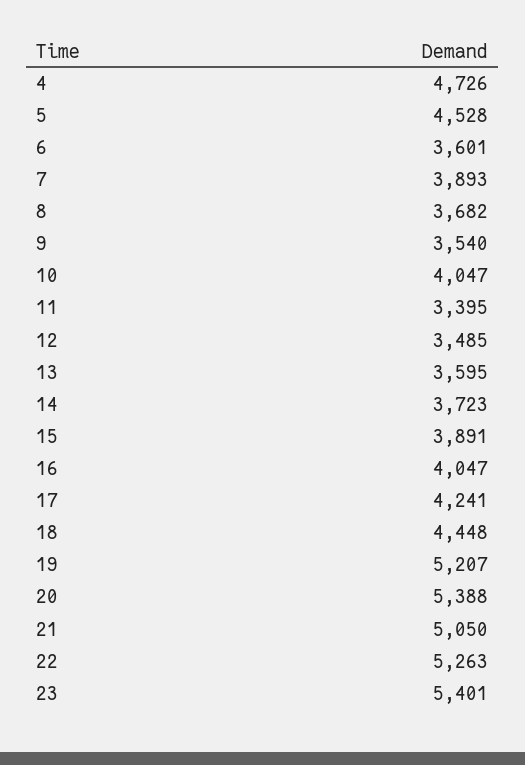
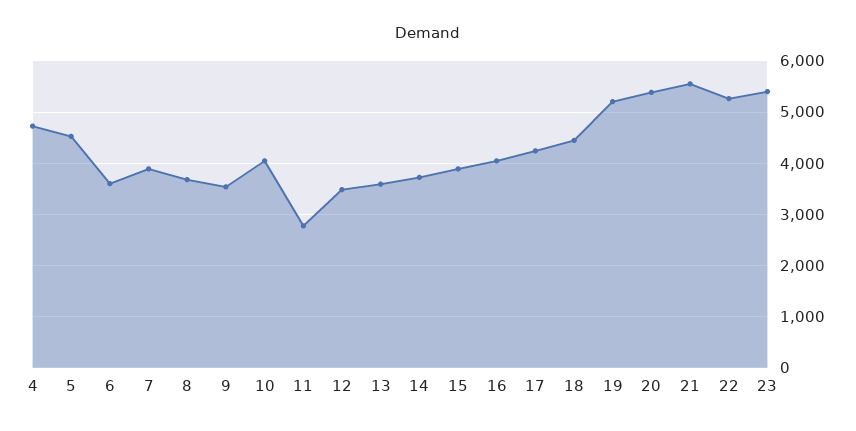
  {
    "4": 4726,
    "5": 4528,
    "6": 3601,
    "7": 3893,
    "8": 3682,
    "9": 3540,
    "10": 4047,
-   "11": 3395,
+   "11": 2800,
    "12": 3485,
    "13": 3595,
    "14": 3723,
    "15": 3891,
    "16": 4047,
    "17": 4241,
    "18": 4448,
    "19": 5207,
    "20": 5388,
-   "21": 5050,
+   "21": 5600,
    "22": 5263,
    "23": 5401
  }

